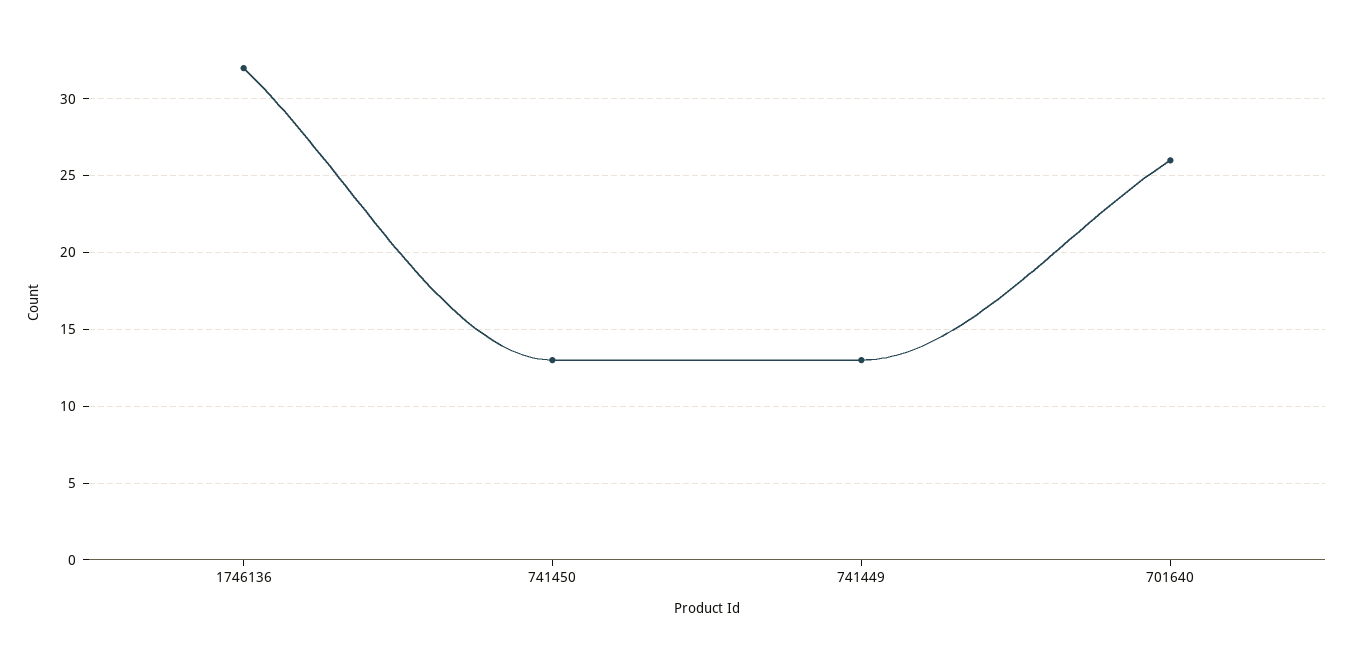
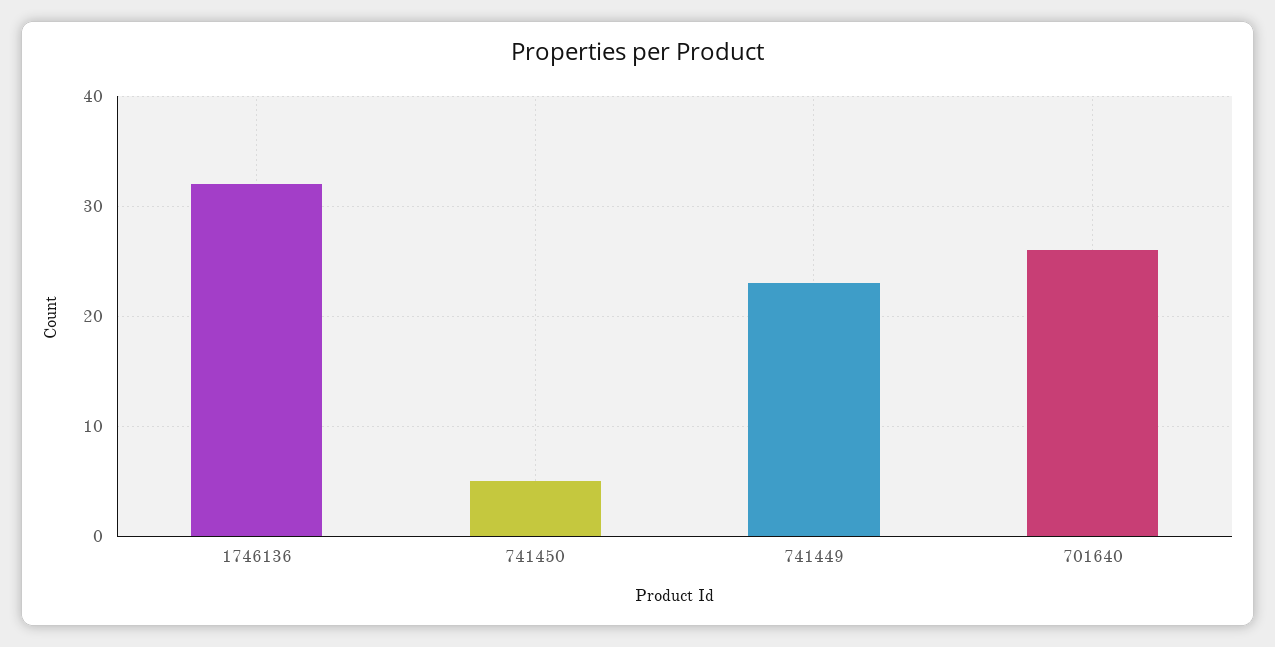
  {
    "1746136": 32,
-   "741450": 13,
+   "741450": 5,
-   "741449": 13,
+   "741449": 23,
    "701640": 26
  }

